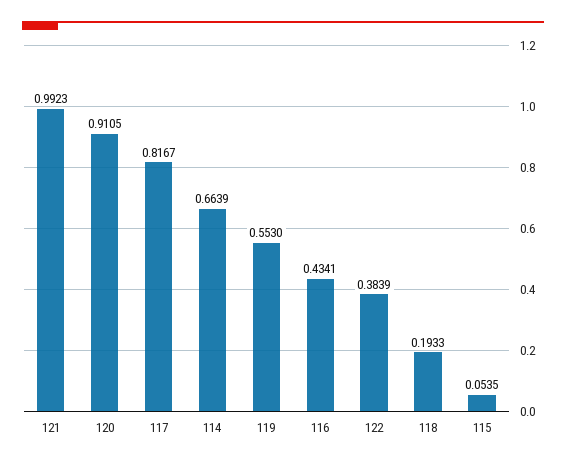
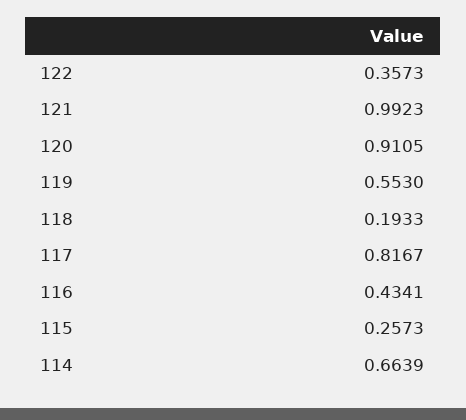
  {
    "121": 0.9923,
    "120": 0.9105,
    "117": 0.8167,
    "114": 0.6639,
    "119": 0.553,
    "116": 0.4341,
-   "122": 0.3839,
+   "122": 0.3573,
    "118": 0.1933,
-   "115": 0.0535
+   "115": 0.2573
  }

